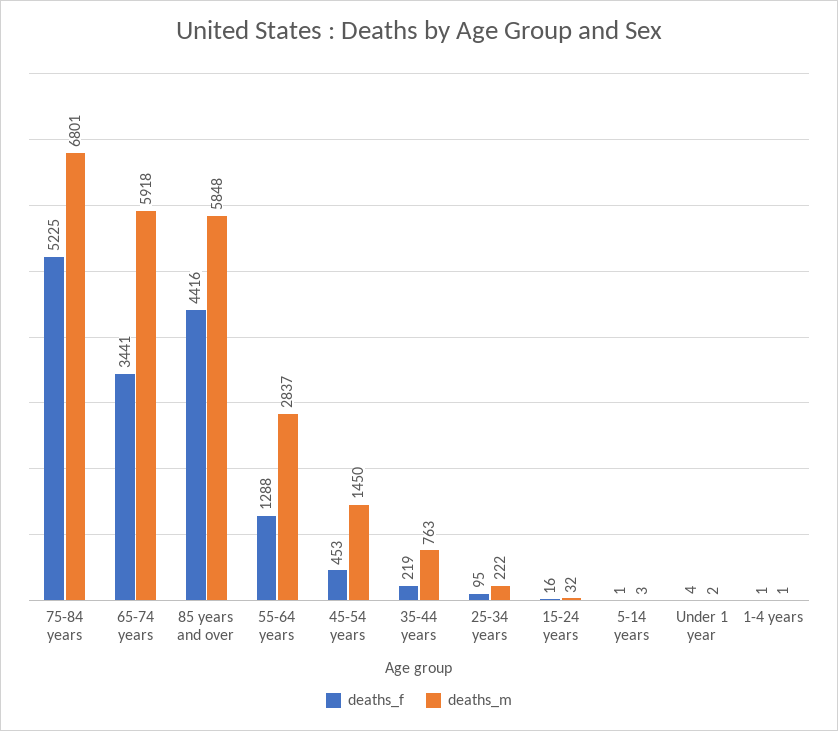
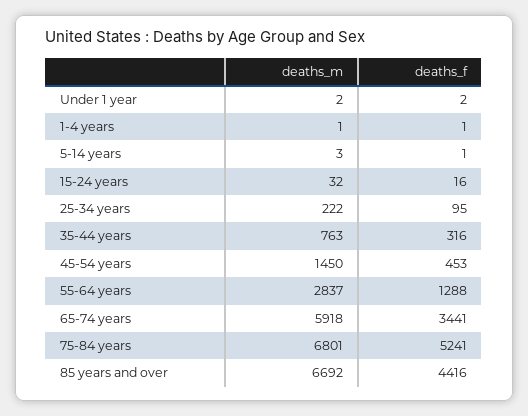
  {
    "deaths_f": {
-     "75-84 years": 5225,
+     "75-84 years": 5241,
      "65-74 years": 3441,
      "85 years and over": 4416,
      "55-64 years": 1288,
      "45-54 years": 453,
-     "35-44 years": 219,
+     "35-44 years": 316,
      "25-34 years": 95,
      "15-24 years": 16,
      "5-14 years": 1,
-     "Under 1 year": 4,
+     "Under 1 year": 2,
      "1-4 years": 1
    },
    "deaths_m": {
      "75-84 years": 6801,
      "65-74 years": 5918,
-     "85 years and over": 5848,
+     "85 years and over": 6692,
      "55-64 years": 2837,
      "45-54 years": 1450,
      "35-44 years": 763,
      "25-34 years": 222,
      "15-24 years": 32,
      "5-14 years": 3,
      "Under 1 year": 2,
      "1-4 years": 1
    }
  }

